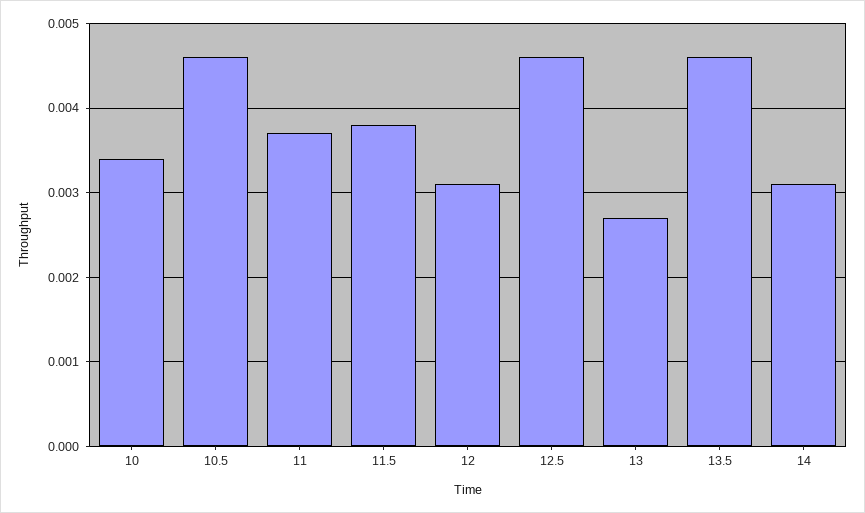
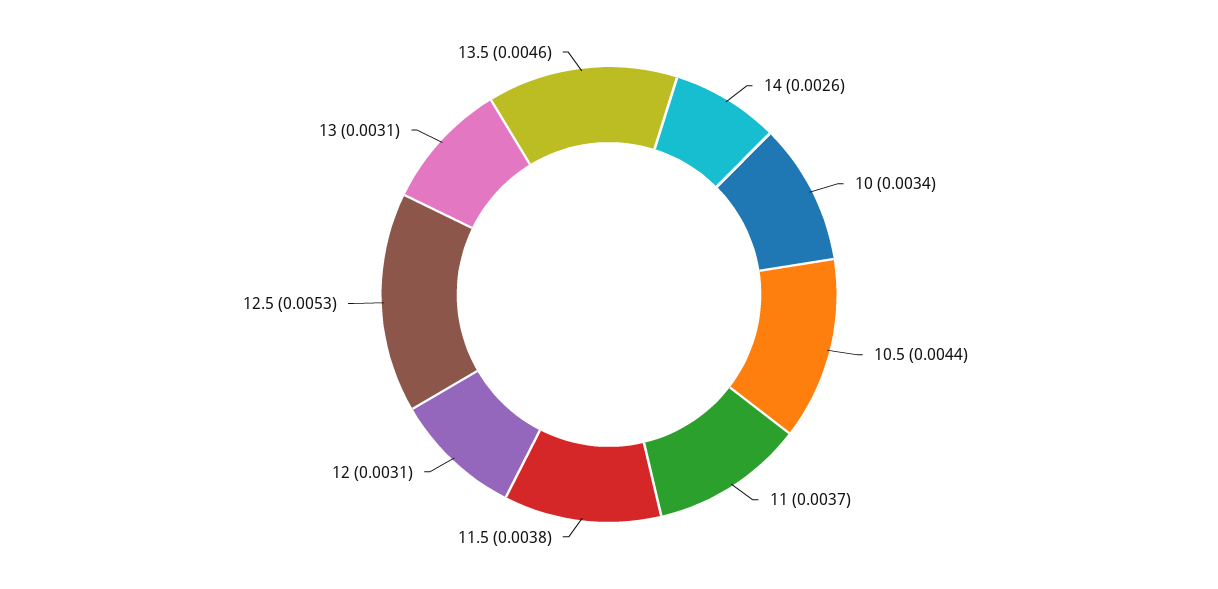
  {
    "10": 0.0034,
-   "10.5": 0.0046,
+   "10.5": 0.0044,
    "11": 0.0037,
    "11.5": 0.0038,
    "12": 0.0031,
-   "12.5": 0.0046,
+   "12.5": 0.0053,
-   "13": 0.0027,
+   "13": 0.0031,
    "13.5": 0.0046,
-   "14": 0.0031
+   "14": 0.0026
  }

